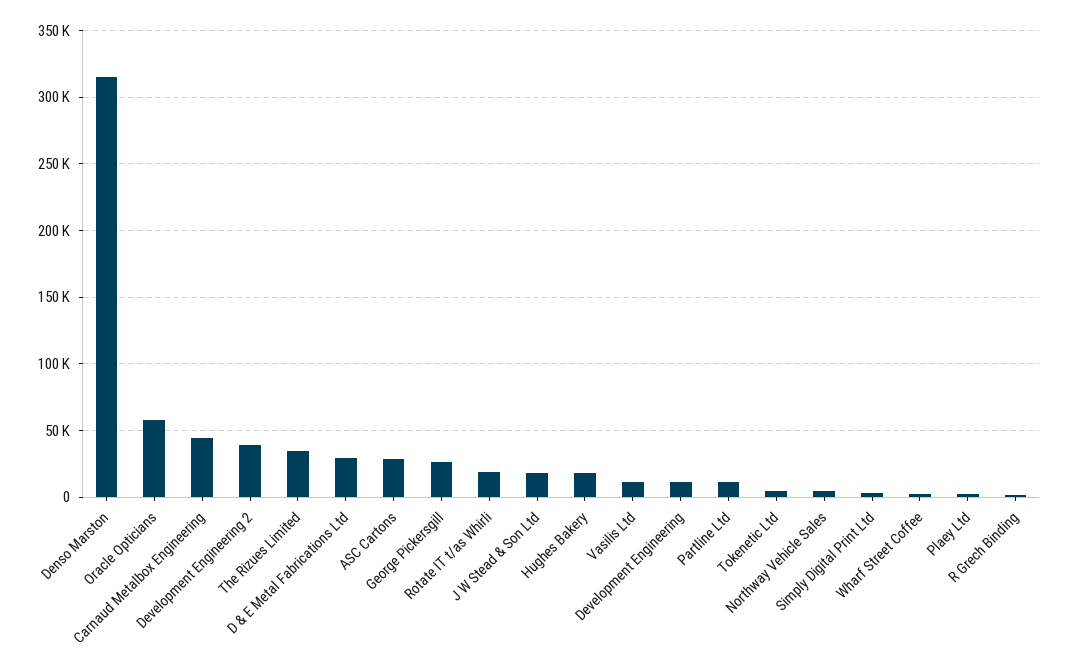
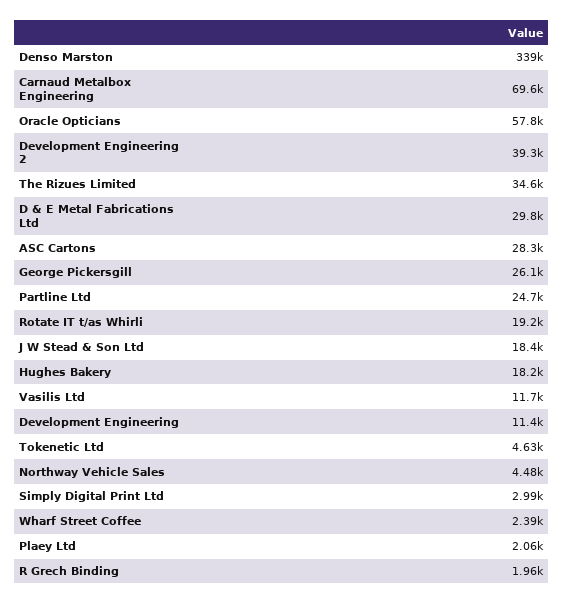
  {
-   "Denso Marston": 315000,
+   "Denso Marston": 339000,
    "Oracle Opticians": 57800,
-   "Carnaud Metalbox Engineering": 45000,
+   "Carnaud Metalbox Engineering": 69600,
    "Development Engineering 2": 39300,
    "The Rizues Limited": 34600,
    "D & E Metal Fabrications Ltd": 29800,
    "ASC Cartons": 28300,
    "George Pickersgill": 26100,
    "Rotate IT t/as Whirli": 19200,
    "J W Stead & Son Ltd": 18400,
    "Hughes Bakery": 18200,
    "Vasilis Ltd": 11700,
    "Development Engineering": 11400,
-   "Partline Ltd": 10000,
+   "Partline Ltd": 24700,
    "Tokenetic Ltd": 4630,
    "Northway Vehicle Sales": 4480,
    "Simply Digital Print Ltd": 2990,
    "Wharf Street Coffee": 2390,
    "Plaey Ltd": 2060,
    "R Grech Binding": 1960
  }

